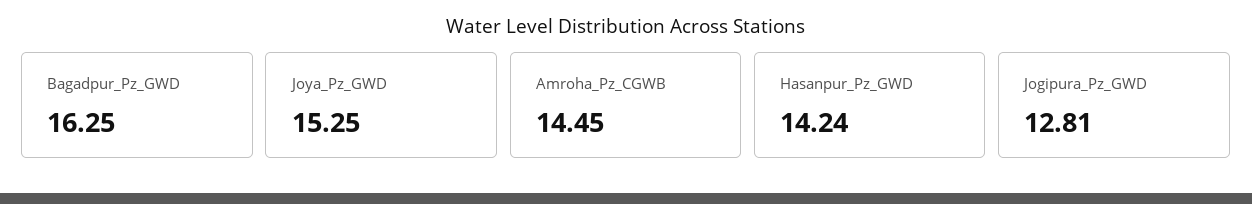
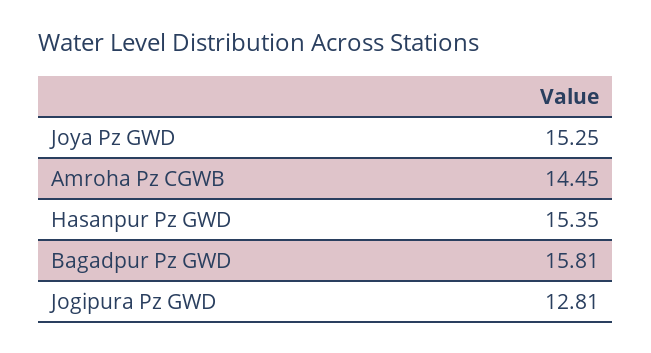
  {
-   "Bagadpur_Pz_GWD": 16.25,
+   "Bagadpur_Pz_GWD": 15.81,
    "Joya_Pz_GWD": 15.25,
    "Amroha_Pz_CGWB": 14.45,
-   "Hasanpur_Pz_GWD": 14.24,
+   "Hasanpur_Pz_GWD": 15.35,
    "Jogipura_Pz_GWD": 12.81
  }

